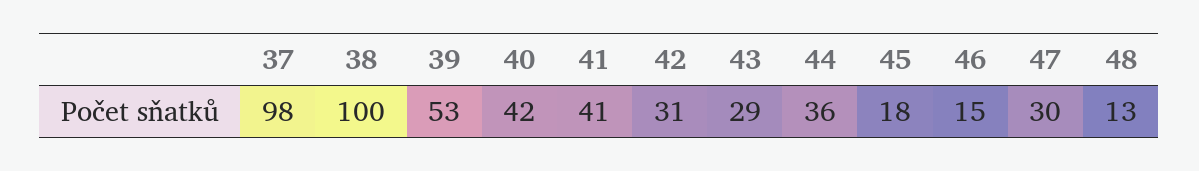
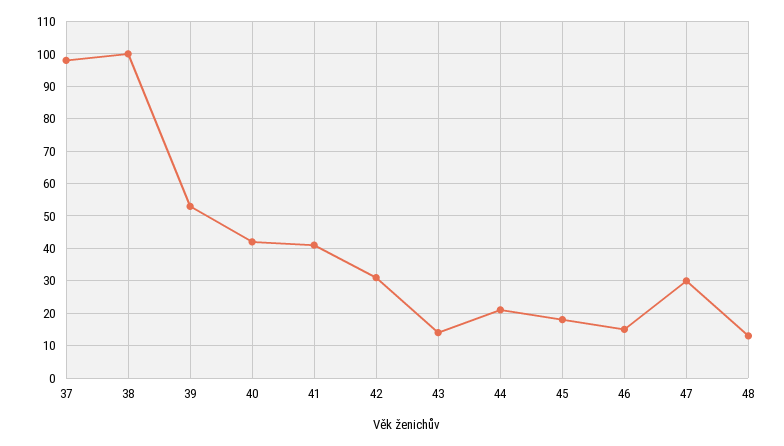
  {
    "37": 98,
    "38": 100,
    "39": 53,
    "40": 42,
    "41": 41,
    "42": 31,
-   "43": 29,
+   "43": 15,
-   "44": 36,
+   "44": 20,
    "45": 18,
    "46": 15,
    "47": 30,
    "48": 13
  }

